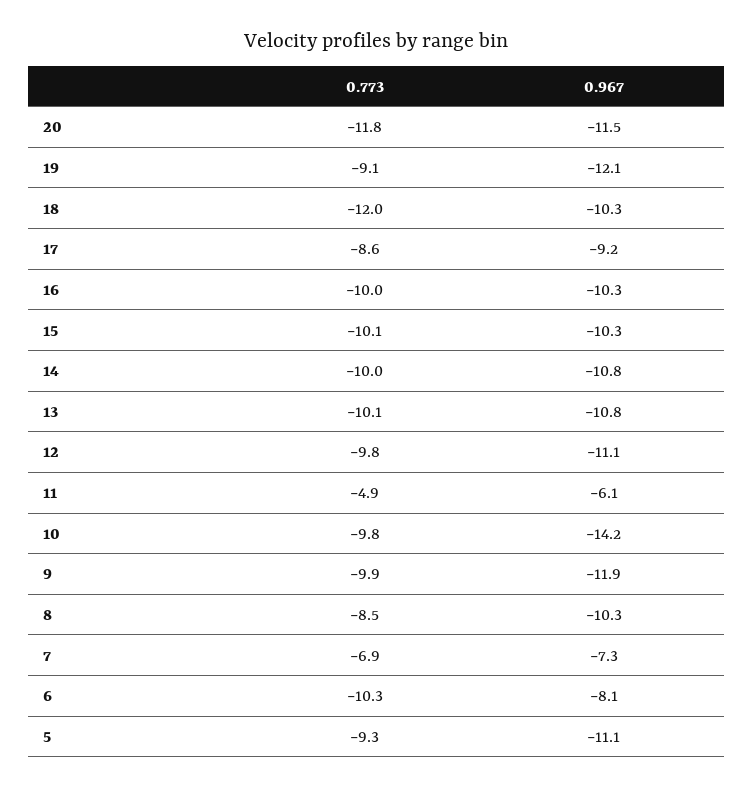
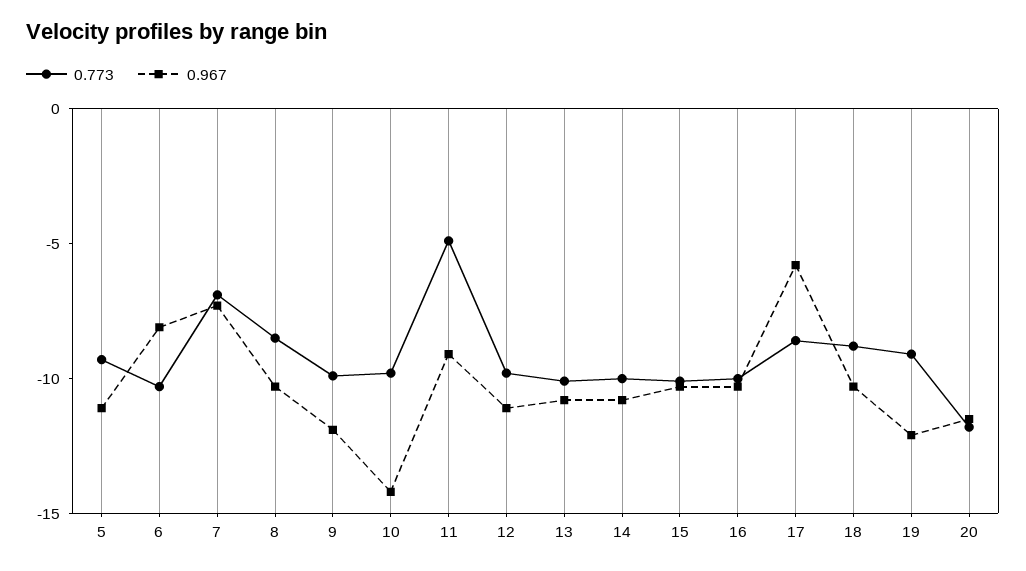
  {
    "0.773": {
      "20": -11.8,
      "19": -9.1,
-     "18": -12,
+     "18": -9,
      "17": -8.6,
      "16": -10,
      "15": -10.1,
      "14": -10,
      "13": -10.1,
      "12": -9.8,
      "11": -4.9,
      "10": -9.8,
      "9": -9.9,
      "8": -8.5,
      "7": -6.9,
      "6": -10.3,
      "5": -9.3
    },
    "0.967": {
      "20": -11.5,
      "19": -12.1,
      "18": -10.3,
-     "17": -9.2,
+     "17": -6,
      "16": -10.3,
      "15": -10.3,
      "14": -10.8,
      "13": -10.8,
      "12": -11.1,
-     "11": -6.1,
+     "11": -9,
      "10": -14.2,
      "9": -11.9,
      "8": -10.3,
      "7": -7.3,
      "6": -8.1,
      "5": -11.1
    }
  }

